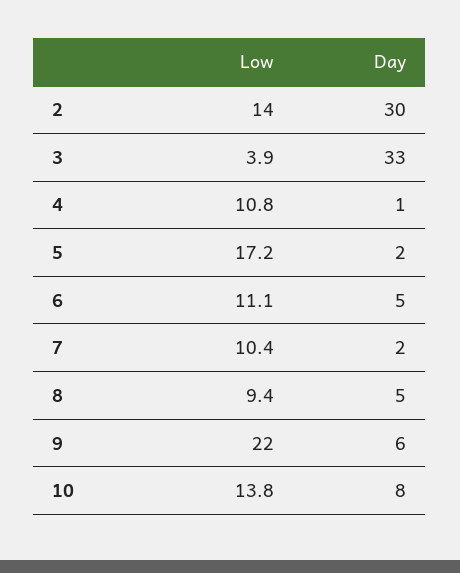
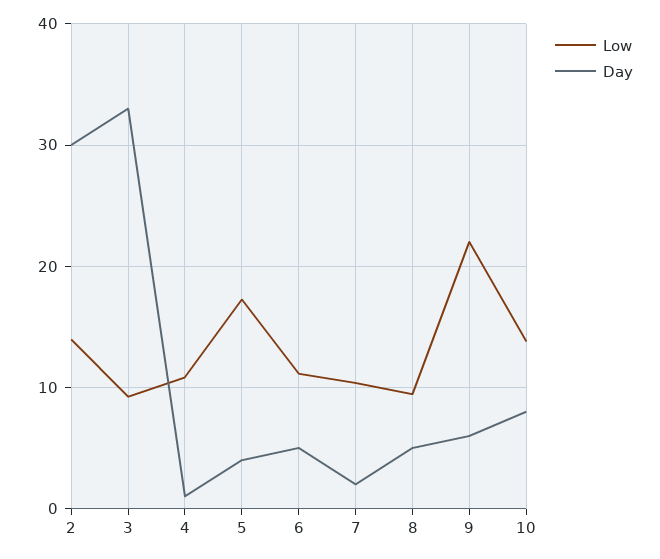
  {
    "Low": {
      "2": 14,
-     "3": 3.9,
+     "3": 9,
      "4": 10.8,
      "5": 17.2,
      "6": 11.1,
      "7": 10.4,
      "8": 9.4,
      "9": 22,
      "10": 13.8
    },
    "Day": {
      "2": 30,
      "3": 33,
      "4": 1,
-     "5": 2,
+     "5": 4,
      "6": 5,
      "7": 2,
      "8": 5,
      "9": 6,
      "10": 8
    }
  }

